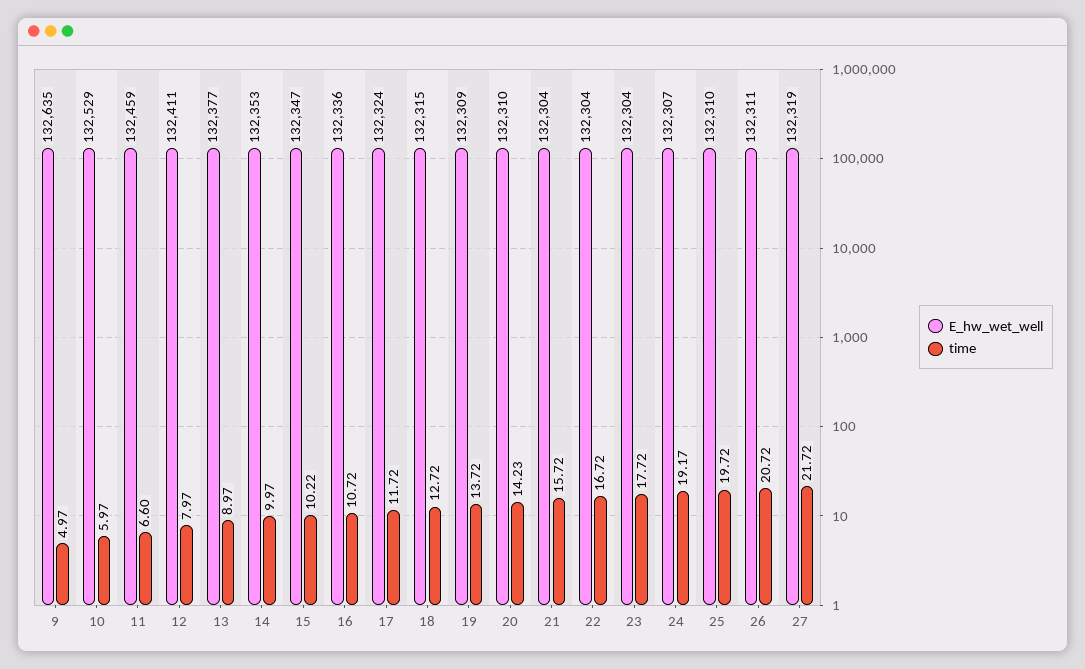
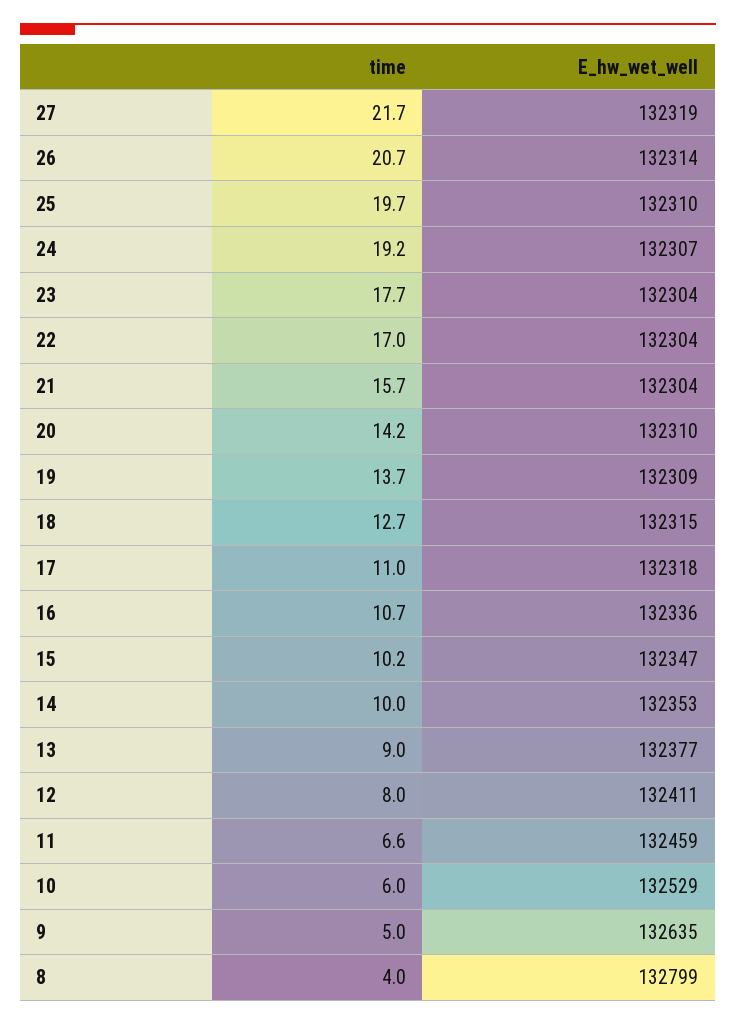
  {
    "E_hw_wet_well": {
      "9": 132635,
      "10": 132529,
      "11": 132459,
      "12": 132411,
      "13": 132377,
      "14": 132353,
      "15": 132347,
      "16": 132336,
-     "17": 132324,
+     "17": 132318,
      "18": 132315,
      "19": 132309,
      "20": 132310,
      "21": 132304,
      "22": 132304,
      "23": 132304,
      "24": 132307,
      "25": 132310,
-     "26": 132311,
+     "26": 132314,
-     "27": 132319
+     "27": 132319,
+     "8": 132799
    },
    "time": {
      "9": 4.97,
      "10": 5.97,
      "11": 6.6,
      "12": 7.97,
      "13": 8.97,
      "14": 9.97,
      "15": 10.22,
      "16": 10.72,
-     "17": 11.72,
+     "17": 11,
      "18": 12.72,
      "19": 13.72,
      "20": 14.23,
      "21": 15.72,
-     "22": 16.72,
+     "22": 17,
      "23": 17.72,
      "24": 19.17,
      "25": 19.72,
      "26": 20.72,
-     "27": 21.72
+     "27": 21.72,
+     "8": 4
    }
  }

